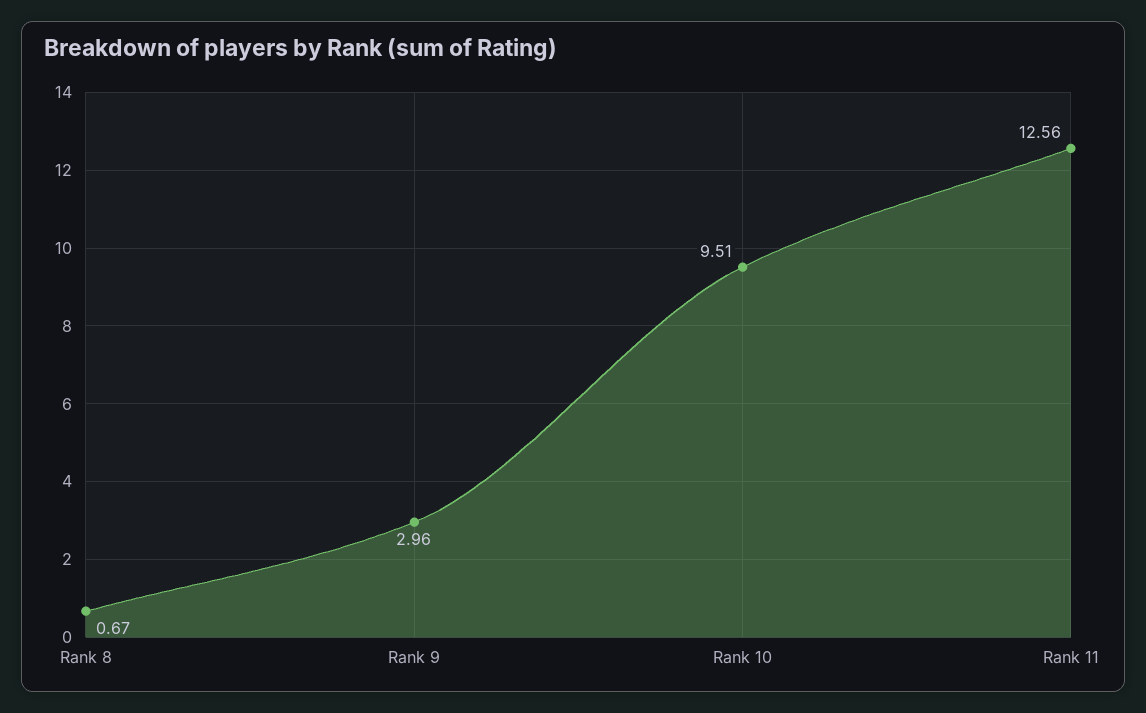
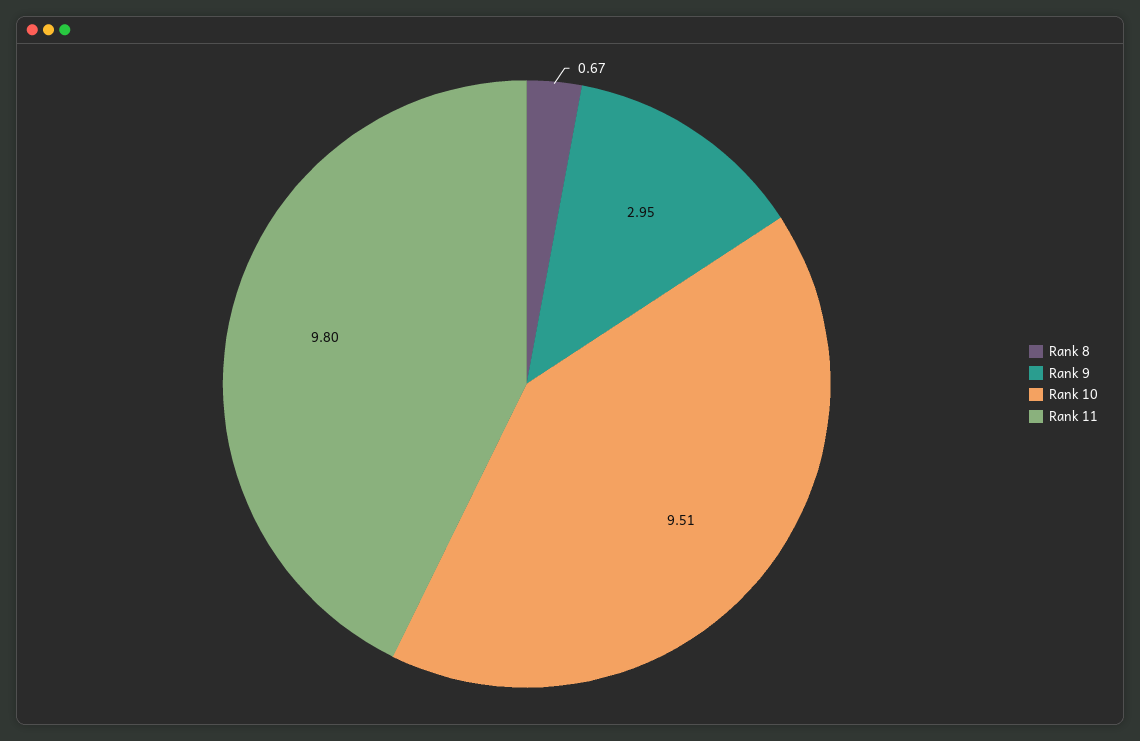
  {
    "Rank 8": 0.67,
-   "Rank 9": 2.96,
+   "Rank 9": 2.95,
    "Rank 10": 9.51,
-   "Rank 11": 12.56
+   "Rank 11": 9.8
  }

